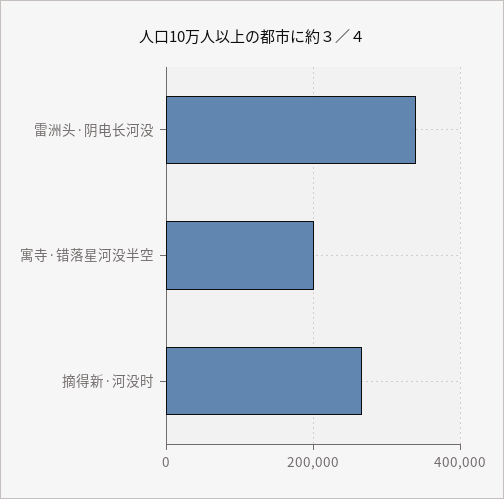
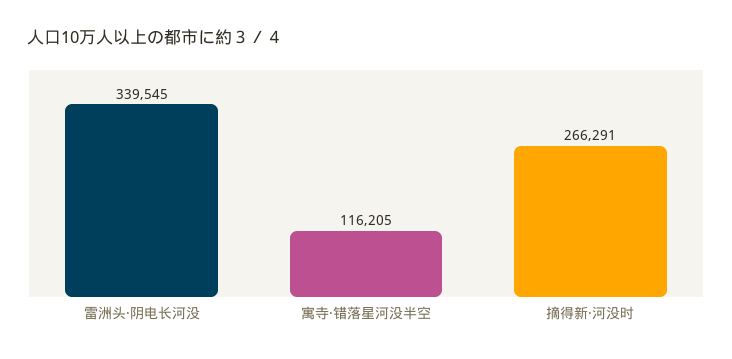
  {
    "雷洲头·阴电长河没": 339545,
-   "寓寺·错落星河没半空": 200000,
+   "寓寺·错落星河没半空": 116205,
    "摘得新·河没时": 266291
  }

